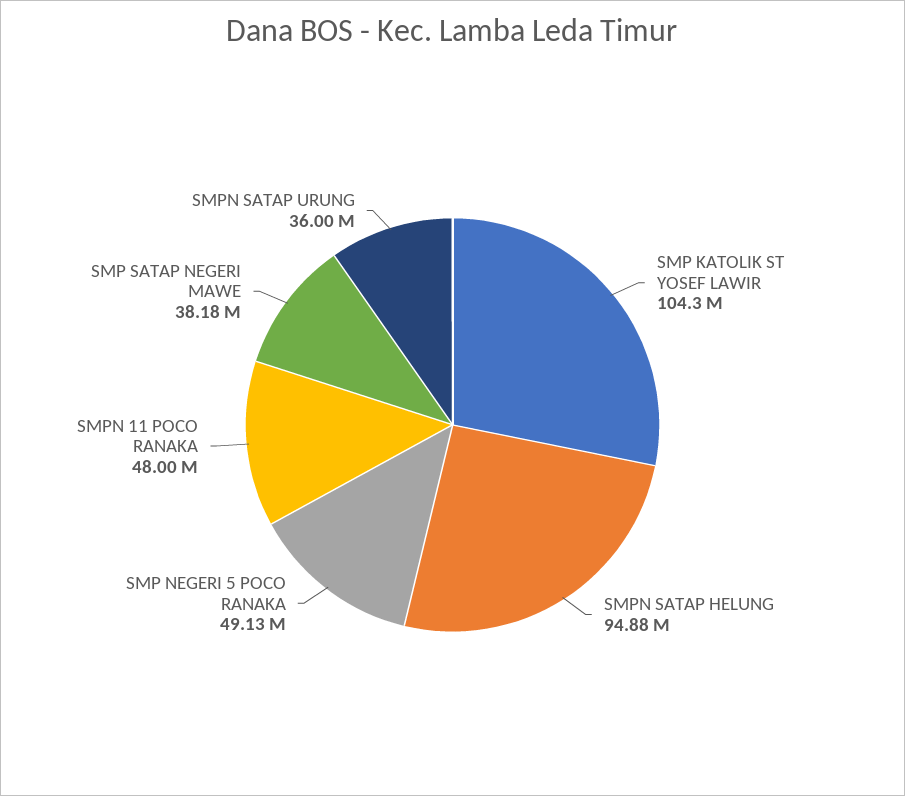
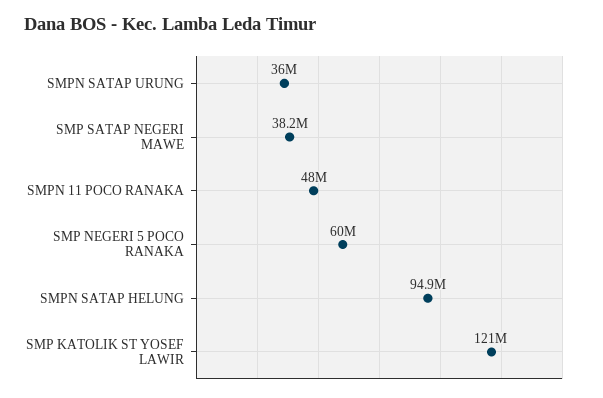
  {
-   "SMP KATOLIK ST YOSEF LAWIR": 104300000,
+   "SMP KATOLIK ST YOSEF LAWIR": 121000000,
    "SMPN SATAP HELUNG": 94880000,
-   "SMP NEGERI 5 POCO RANAKA": 49130000,
+   "SMP NEGERI 5 POCO RANAKA": 60000000,
    "SMPN 11 POCO RANAKA": 48000000,
    "SMP SATAP NEGERI MAWE": 38180000,
    "SMPN SATAP URUNG": 36000000
  }

